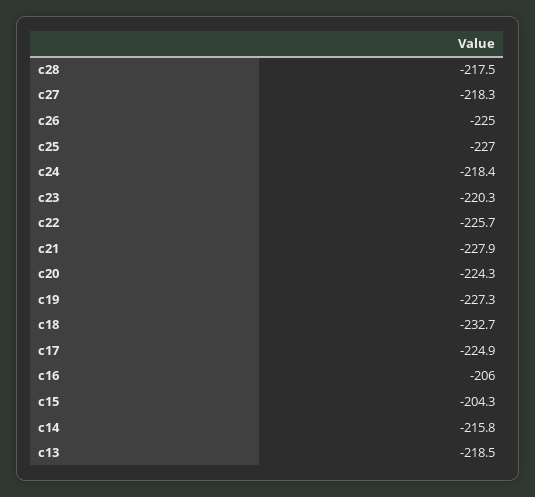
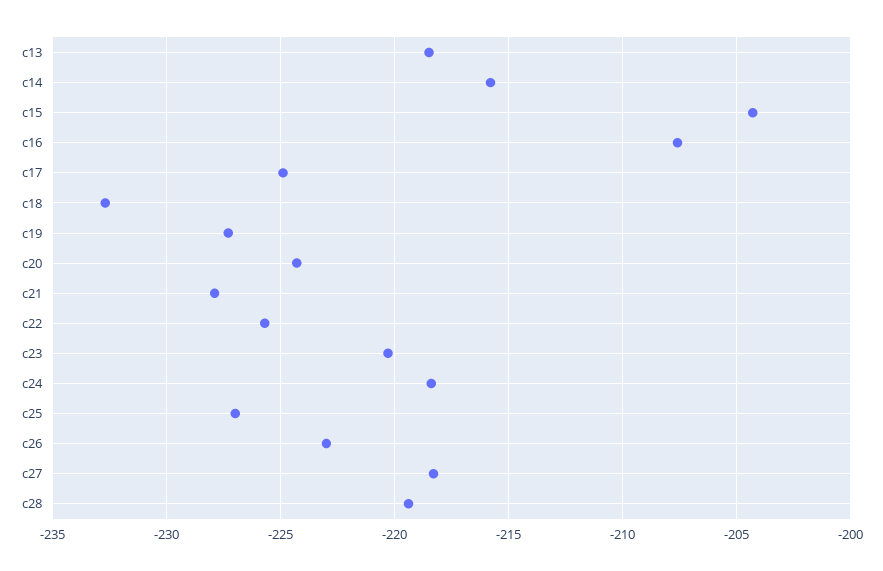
  {
-   "c28": -217.5,
+   "c28": -219.5,
    "c27": -218.3,
-   "c26": -225,
+   "c26": -223,
    "c25": -227,
    "c24": -218.4,
    "c23": -220.3,
    "c22": -225.7,
    "c21": -227.9,
    "c20": -224.3,
    "c19": -227.3,
    "c18": -232.7,
    "c17": -224.9,
-   "c16": -206,
+   "c16": -207.5,
    "c15": -204.3,
    "c14": -215.8,
    "c13": -218.5
  }

